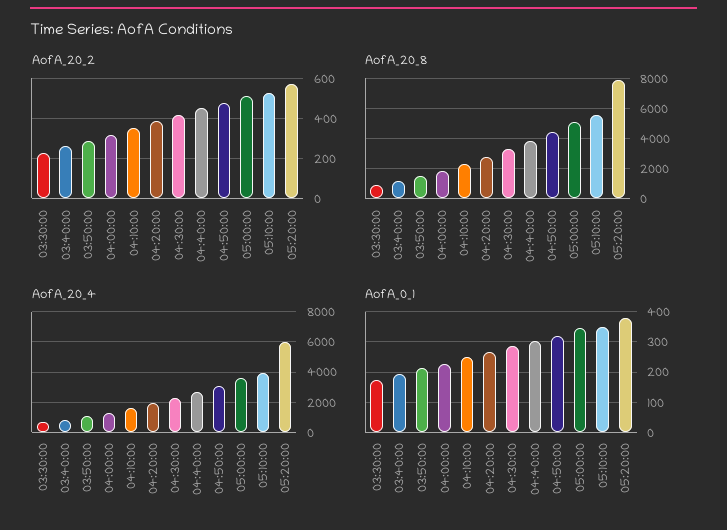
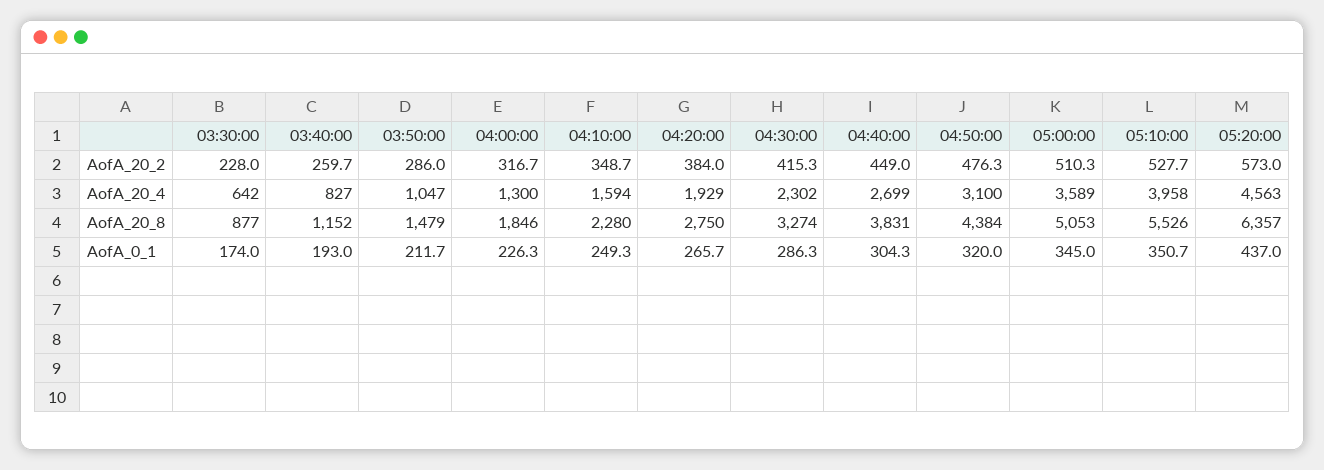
  {
    "AofA_20_2": {
      "03:30:00": 228,
      "03:40:00": 259.7,
      "03:50:00": 286,
      "04:00:00": 316.7,
      "04:10:00": 348.7,
      "04:20:00": 384,
      "04:30:00": 415.3,
      "04:40:00": 449,
      "04:50:00": 476.3,
      "05:00:00": 510.3,
      "05:10:00": 527.7,
      "05:20:00": 573
    },
    "AofA_20_8": {
      "03:30:00": 877,
      "03:40:00": 1152,
      "03:50:00": 1479,
      "04:00:00": 1846,
      "04:10:00": 2280,
      "04:20:00": 2750,
      "04:30:00": 3274,
      "04:40:00": 3831,
      "04:50:00": 4384,
      "05:00:00": 5053,
      "05:10:00": 5526,
-     "05:20:00": 8000
+     "05:20:00": 6357
    },
    "AofA_20_4": {
      "03:30:00": 642,
      "03:40:00": 827,
      "03:50:00": 1047,
      "04:00:00": 1300,
      "04:10:00": 1594,
      "04:20:00": 1929,
      "04:30:00": 2302,
      "04:40:00": 2699,
      "04:50:00": 3100,
      "05:00:00": 3589,
      "05:10:00": 3958,
-     "05:20:00": 6000
+     "05:20:00": 4563
    },
    "AofA_0_1": {
      "03:30:00": 174,
      "03:40:00": 193,
      "03:50:00": 211.7,
      "04:00:00": 226.3,
      "04:10:00": 249.3,
      "04:20:00": 265.7,
      "04:30:00": 286.3,
      "04:40:00": 304.3,
      "04:50:00": 320,
      "05:00:00": 345,
      "05:10:00": 350.7,
-     "05:20:00": 380
+     "05:20:00": 437
    }
  }

